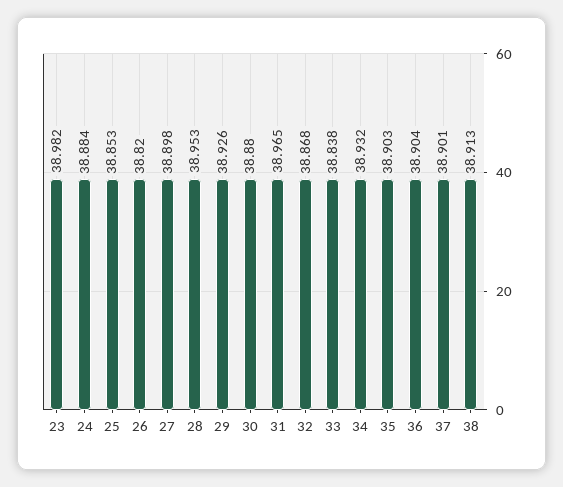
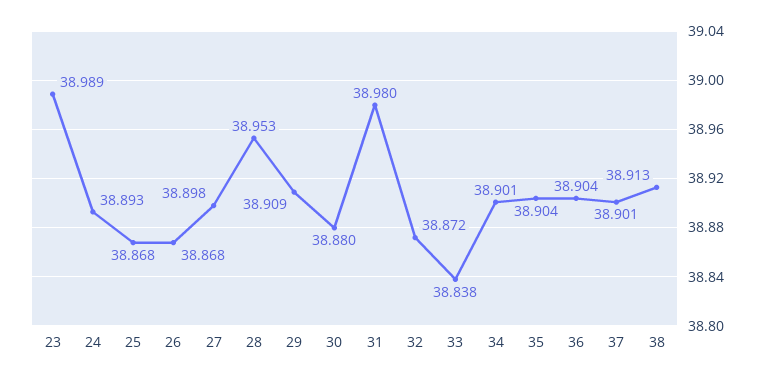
  {
-   "23": 38.982,
+   "23": 38.989,
-   "24": 38.884,
+   "24": 38.893,
-   "25": 38.853,
+   "25": 38.868,
-   "26": 38.82,
+   "26": 38.868,
    "27": 38.898,
    "28": 38.953,
-   "29": 38.926,
+   "29": 38.909,
    "30": 38.88,
-   "31": 38.965,
+   "31": 38.98,
-   "32": 38.868,
+   "32": 38.872,
    "33": 38.838,
-   "34": 38.932,
+   "34": 38.901,
-   "35": 38.903,
+   "35": 38.904,
    "36": 38.904,
    "37": 38.901,
    "38": 38.913
  }

